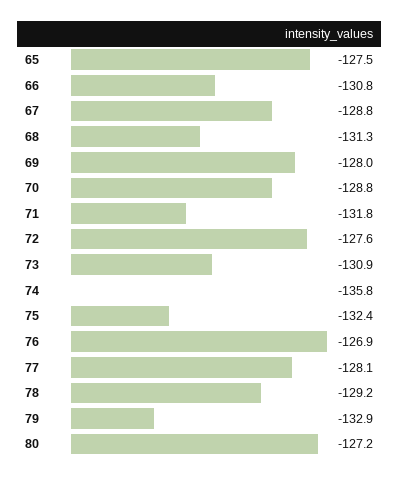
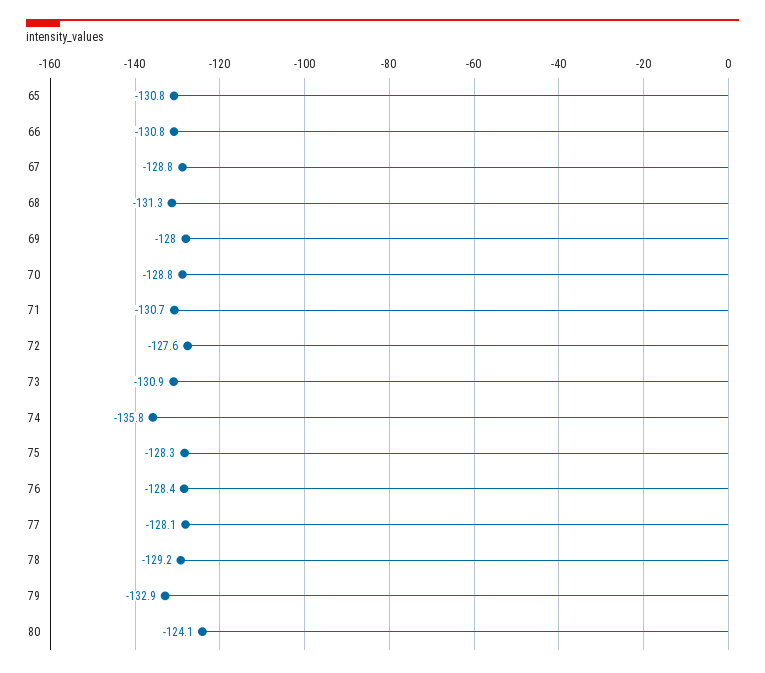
  {
-   "65": -127.5,
+   "65": -130.8,
    "66": -130.8,
    "67": -128.8,
    "68": -131.3,
    "69": -128,
    "70": -128.8,
-   "71": -131.8,
+   "71": -130.7,
    "72": -127.6,
    "73": -130.9,
    "74": -135.8,
-   "75": -132.4,
+   "75": -128.3,
-   "76": -126.9,
+   "76": -128.4,
    "77": -128.1,
    "78": -129.2,
    "79": -132.9,
-   "80": -127.2
+   "80": -124.1
  }

